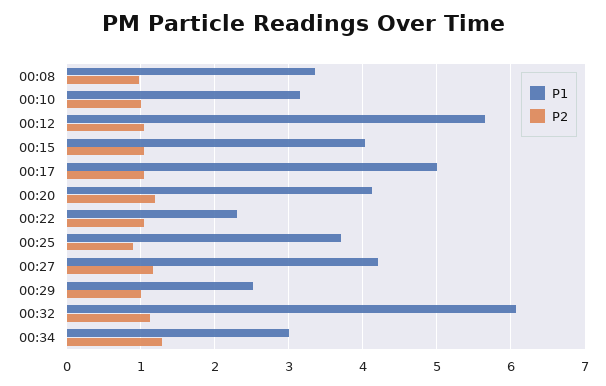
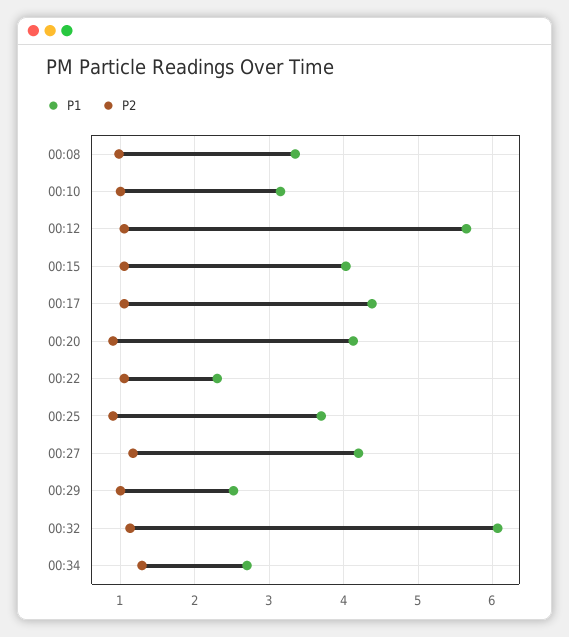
  {
    "P1": {
      "00:08": 3.4,
      "00:10": 3.2,
      "00:12": 5.7,
      "00:15": 4,
-     "00:17": 5,
+     "00:17": 4.4,
      "00:20": 4.1,
      "00:22": 2.3,
      "00:25": 3.7,
      "00:27": 4.2,
      "00:29": 2.5,
      "00:32": 6.1,
-     "00:34": 3
+     "00:34": 2.7
    },
    "P2": {
      "00:08": 1,
      "00:10": 1,
      "00:12": 1.1,
      "00:15": 1.1,
      "00:17": 1.1,
-     "00:20": 1.2,
+     "00:20": 0.9,
      "00:22": 1.1,
      "00:25": 0.9,
      "00:27": 1.2,
      "00:29": 1,
      "00:32": 1.1,
      "00:34": 1.3
    }
  }

